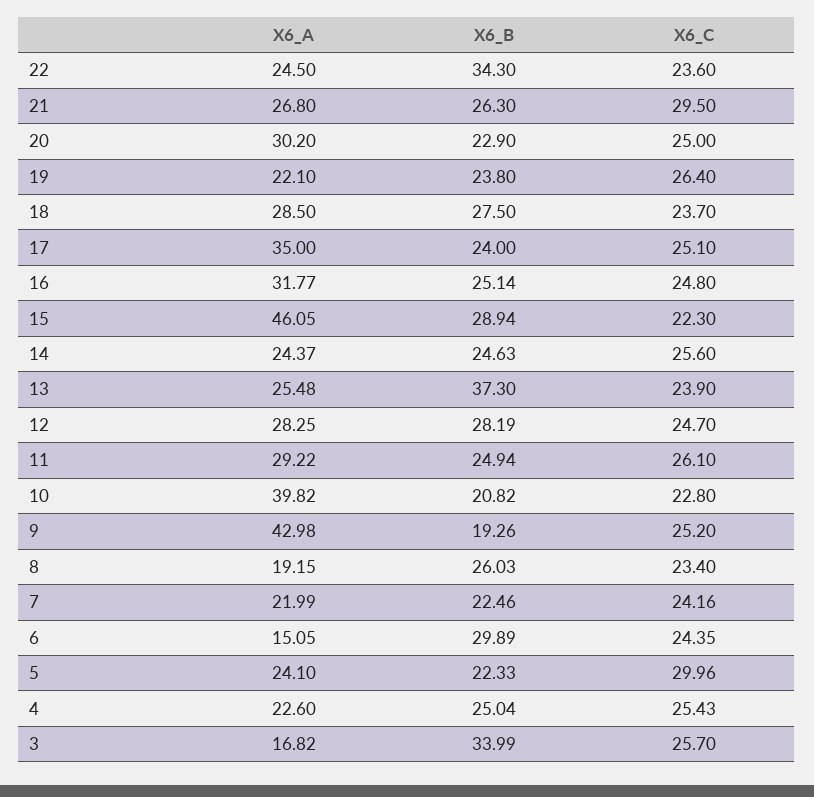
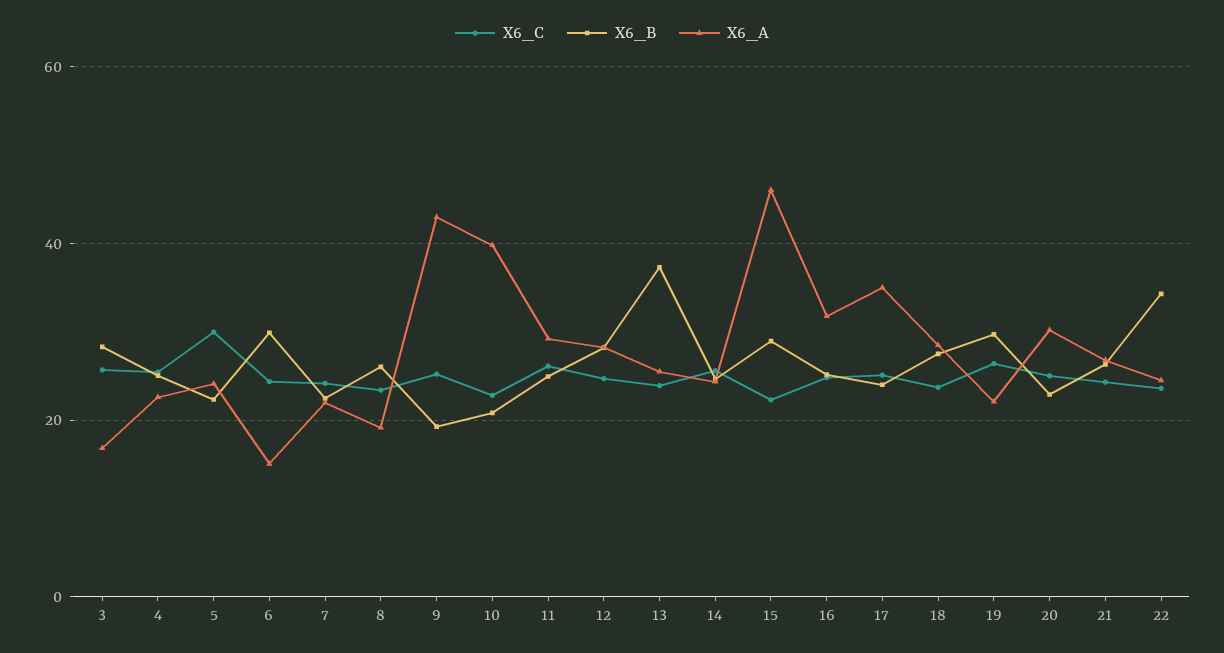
  {
    "X6_A": {
      "22": 24.5,
      "21": 26.8,
      "20": 30.2,
      "19": 22.1,
      "18": 28.5,
      "17": 35,
      "16": 31.77,
      "15": 46.05,
      "14": 24.37,
      "13": 25.48,
      "12": 28.25,
      "11": 29.22,
      "10": 39.82,
      "9": 42.98,
      "8": 19.15,
      "7": 21.99,
      "6": 15.05,
      "5": 24.1,
      "4": 22.6,
      "3": 16.82
    },
    "X6_B": {
      "22": 34.3,
      "21": 26.3,
      "20": 22.9,
-     "19": 23.8,
+     "19": 30,
      "18": 27.5,
      "17": 24,
      "16": 25.14,
      "15": 28.94,
      "14": 24.63,
      "13": 37.3,
      "12": 28.19,
      "11": 24.94,
      "10": 20.82,
      "9": 19.26,
      "8": 26.03,
      "7": 22.46,
      "6": 29.89,
      "5": 22.33,
      "4": 25.04,
-     "3": 33.99
+     "3": 28
    },
    "X6_C": {
      "22": 23.6,
-     "21": 29.5,
+     "21": 24,
      "20": 25,
      "19": 26.4,
      "18": 23.7,
      "17": 25.1,
      "16": 24.8,
      "15": 22.3,
      "14": 25.6,
      "13": 23.9,
      "12": 24.7,
      "11": 26.1,
      "10": 22.8,
      "9": 25.2,
      "8": 23.4,
      "7": 24.16,
      "6": 24.35,
      "5": 29.96,
      "4": 25.43,
      "3": 25.7
    }
  }

